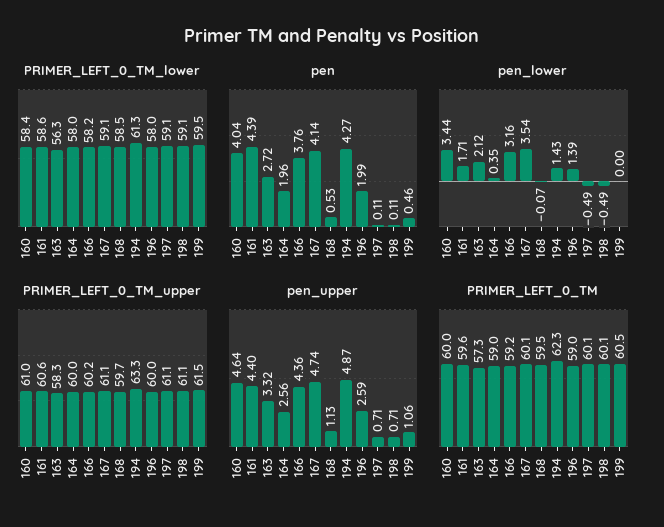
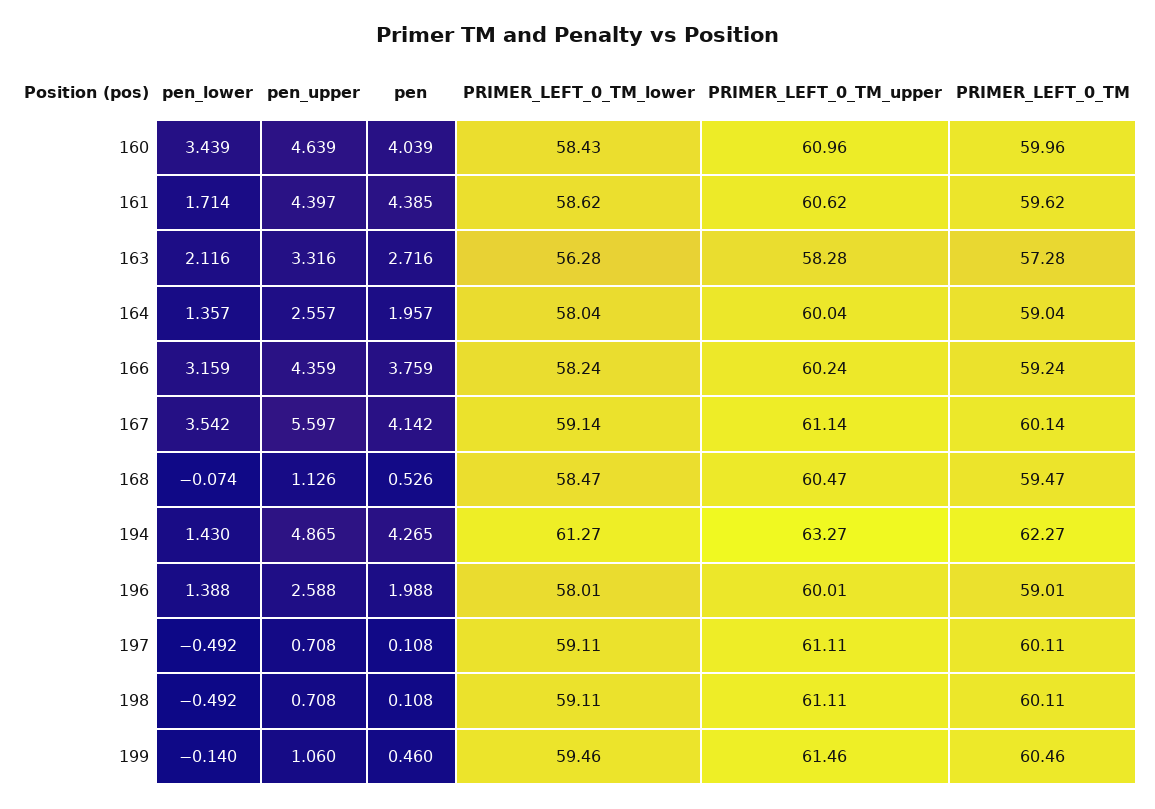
  {
    "PRIMER_LEFT_0_TM_lower": {
      "160": 58.43,
      "161": 58.62,
      "163": 56.28,
      "164": 58.04,
      "166": 58.24,
      "167": 59.14,
      "168": 58.47,
      "194": 61.27,
      "196": 58.01,
      "197": 59.11,
      "198": 59.11,
      "199": 59.46
    },
    "pen": {
      "160": 4.039,
      "161": 4.385,
      "163": 2.716,
      "164": 1.957,
      "166": 3.759,
      "167": 4.142,
      "168": 0.526,
      "194": 4.265,
      "196": 1.988,
      "197": 0.108,
      "198": 0.108,
      "199": 0.46
    },
    "pen_lower": {
      "160": 3.439,
      "161": 1.714,
      "163": 2.116,
-     "164": 0.35,
+     "164": 1.357,
      "166": 3.159,
      "167": 3.542,
      "168": -0.074,
      "194": 1.43,
      "196": 1.388,
      "197": -0.492,
      "198": -0.492,
-     "199": 0
+     "199": -0.14
    },
    "PRIMER_LEFT_0_TM_upper": {
      "160": 60.96,
      "161": 60.62,
      "163": 58.28,
      "164": 60.04,
      "166": 60.24,
      "167": 61.14,
-     "168": 59.7,
+     "168": 60.47,
      "194": 63.27,
      "196": 60.01,
      "197": 61.11,
      "198": 61.11,
      "199": 61.46
    },
    "pen_upper": {
      "160": 4.639,
      "161": 4.397,
      "163": 3.316,
      "164": 2.557,
      "166": 4.359,
-     "167": 4.74,
+     "167": 5.597,
      "168": 1.126,
      "194": 4.865,
      "196": 2.588,
      "197": 0.708,
      "198": 0.708,
      "199": 1.06
    },
    "PRIMER_LEFT_0_TM": {
      "160": 59.96,
      "161": 59.62,
      "163": 57.28,
      "164": 59.04,
      "166": 59.24,
      "167": 60.14,
      "168": 59.47,
      "194": 62.27,
      "196": 59.01,
      "197": 60.11,
      "198": 60.11,
      "199": 60.46
    }
  }

